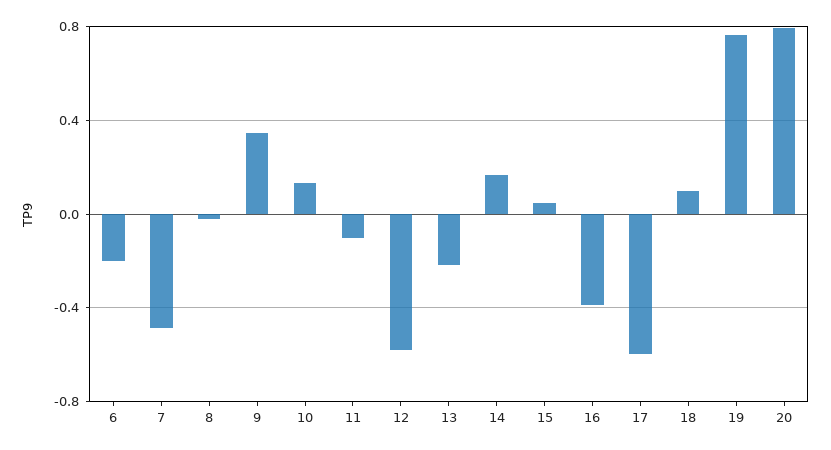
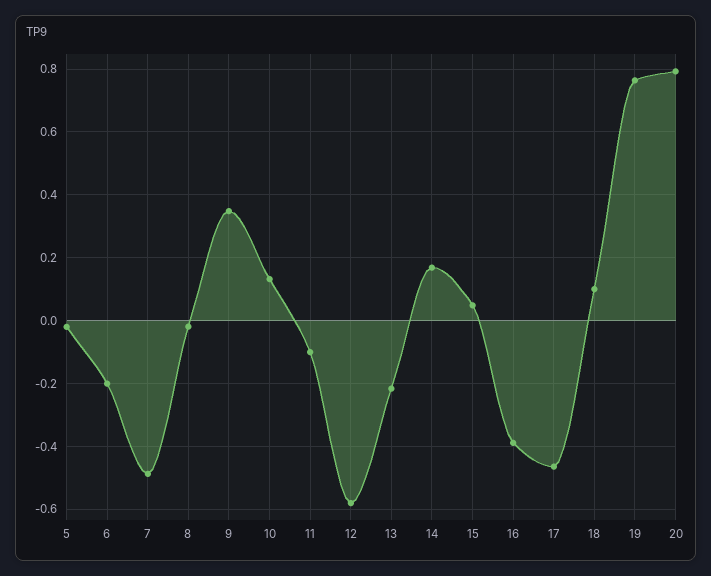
  {
    "6": -0.2,
    "7": -0.48,
    "8": -0.02,
    "9": 0.34,
    "10": 0.14,
    "11": -0.1,
    "12": -0.58,
    "13": -0.22,
    "14": 0.16,
    "15": 0.04,
    "16": -0.38,
-   "17": -0.6,
+   "17": -0.46,
    "18": 0.1,
    "19": 0.76,
-   "20": 0.8
+   "20": 0.8,
+   "5": -0.02
  }

